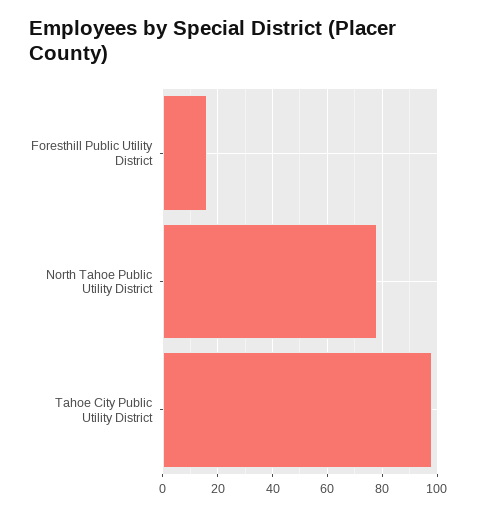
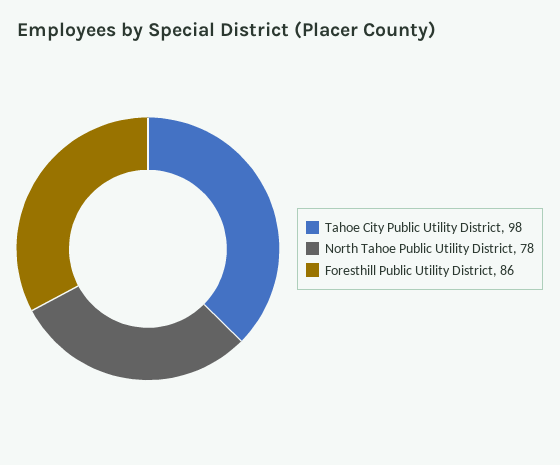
  {
-   "Foresthill Public Utility District": 15,
+   "Foresthill Public Utility District": 86,
    "North Tahoe Public Utility District": 78,
    "Tahoe City Public Utility District": 98
  }

